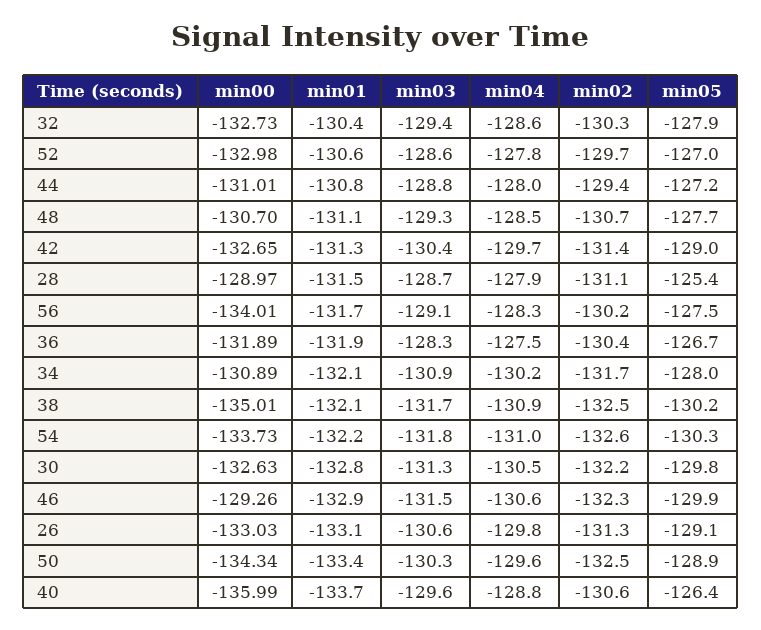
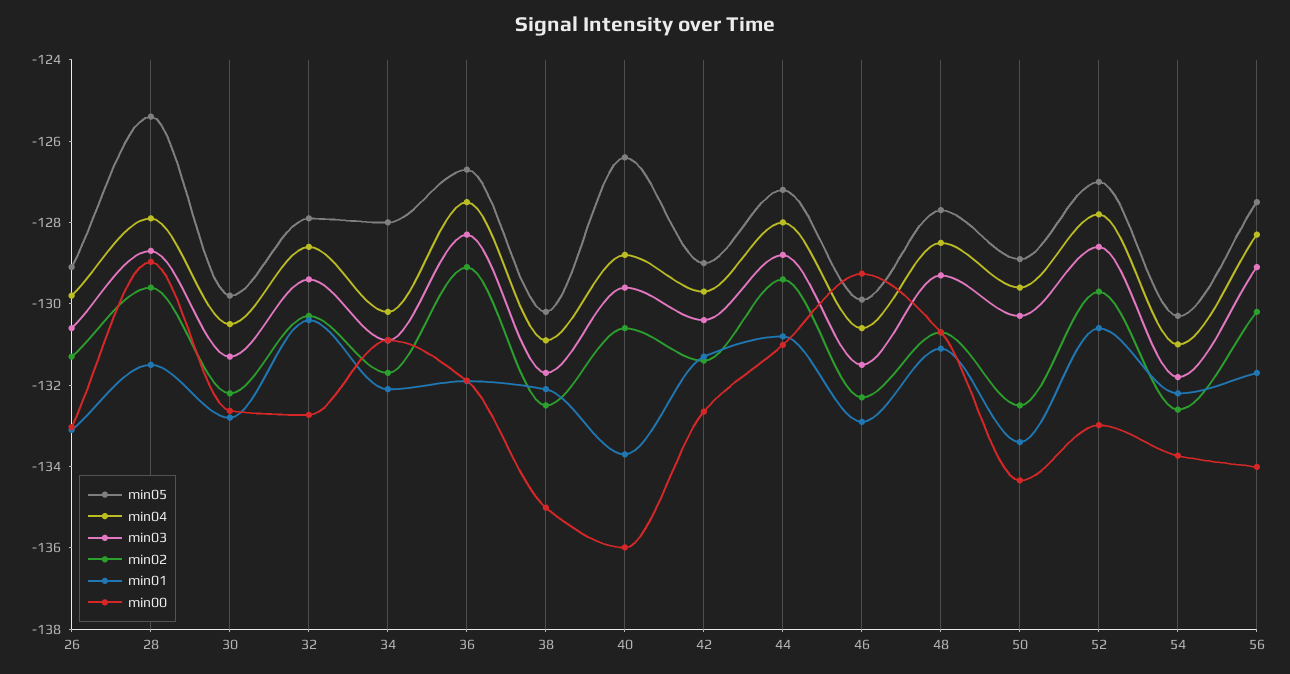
  {
    "min00": {
      "32": -132.73,
      "52": -132.98,
      "44": -131.01,
      "48": -130.7,
      "42": -132.65,
      "28": -128.97,
      "56": -134.01,
      "36": -131.89,
      "34": -130.89,
      "38": -135.01,
      "54": -133.73,
      "30": -132.63,
      "46": -129.26,
      "26": -133.03,
      "50": -134.34,
      "40": -135.99
    },
    "min01": {
      "32": -130.4,
      "52": -130.6,
      "44": -130.8,
      "48": -131.1,
      "42": -131.3,
      "28": -131.5,
      "56": -131.7,
      "36": -131.9,
      "34": -132.1,
      "38": -132.1,
      "54": -132.2,
      "30": -132.8,
      "46": -132.9,
      "26": -133.1,
      "50": -133.4,
      "40": -133.7
    },
    "min03": {
      "32": -129.4,
      "52": -128.6,
      "44": -128.8,
      "48": -129.3,
      "42": -130.4,
      "28": -128.7,
      "56": -129.1,
      "36": -128.3,
      "34": -130.9,
      "38": -131.7,
      "54": -131.8,
      "30": -131.3,
      "46": -131.5,
      "26": -130.6,
      "50": -130.3,
      "40": -129.6
    },
    "min04": {
      "32": -128.6,
      "52": -127.8,
      "44": -128,
      "48": -128.5,
      "42": -129.7,
      "28": -127.9,
      "56": -128.3,
      "36": -127.5,
      "34": -130.2,
      "38": -130.9,
      "54": -131,
      "30": -130.5,
      "46": -130.6,
      "26": -129.8,
      "50": -129.6,
      "40": -128.8
    },
    "min02": {
      "32": -130.3,
      "52": -129.7,
      "44": -129.4,
      "48": -130.7,
      "42": -131.4,
-     "28": -131.1,
+     "28": -129.5,
      "56": -130.2,
-     "36": -130.4,
+     "36": -129,
      "34": -131.7,
      "38": -132.5,
      "54": -132.6,
      "30": -132.2,
      "46": -132.3,
      "26": -131.3,
      "50": -132.5,
      "40": -130.6
    },
    "min05": {
      "32": -127.9,
      "52": -127,
      "44": -127.2,
      "48": -127.7,
      "42": -129,
      "28": -125.4,
      "56": -127.5,
      "36": -126.7,
      "34": -128,
      "38": -130.2,
      "54": -130.3,
      "30": -129.8,
      "46": -129.9,
      "26": -129.1,
      "50": -128.9,
      "40": -126.4
    }
  }

